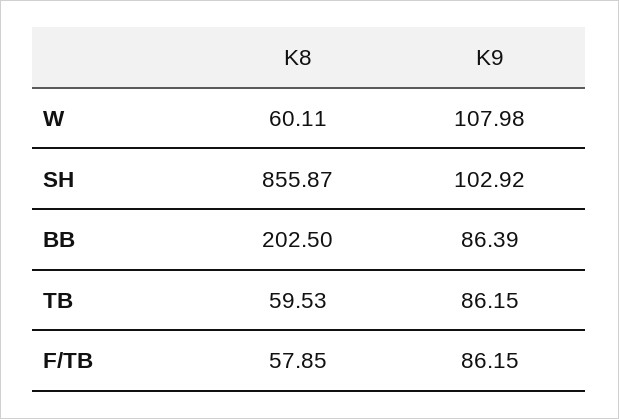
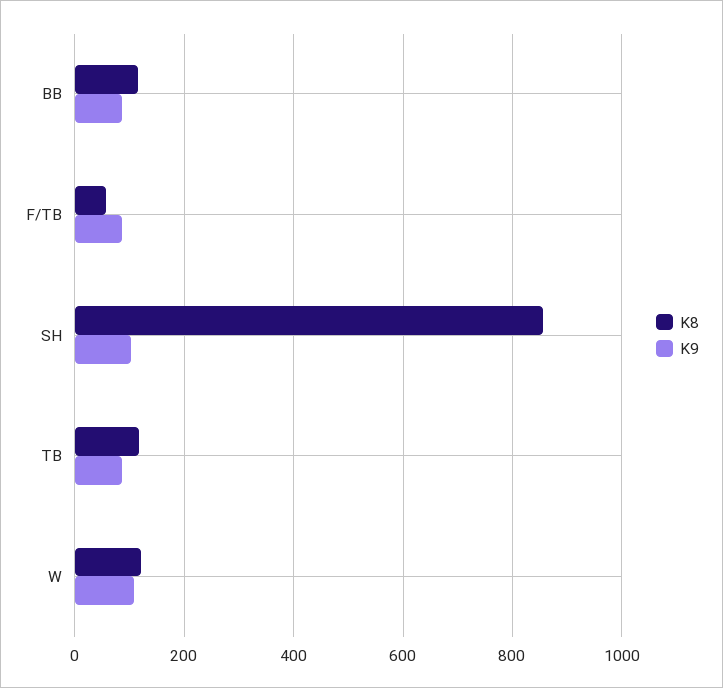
  {
    "K8": {
-     "W": 60.11,
+     "W": 120,
      "SH": 855.87,
-     "BB": 202.5,
+     "BB": 120,
-     "TB": 59.53,
+     "TB": 120,
      "F/TB": 57.85
    },
    "K9": {
      "W": 107.98,
      "SH": 102.92,
      "BB": 86.39,
      "TB": 86.15,
      "F/TB": 86.15
    }
  }

